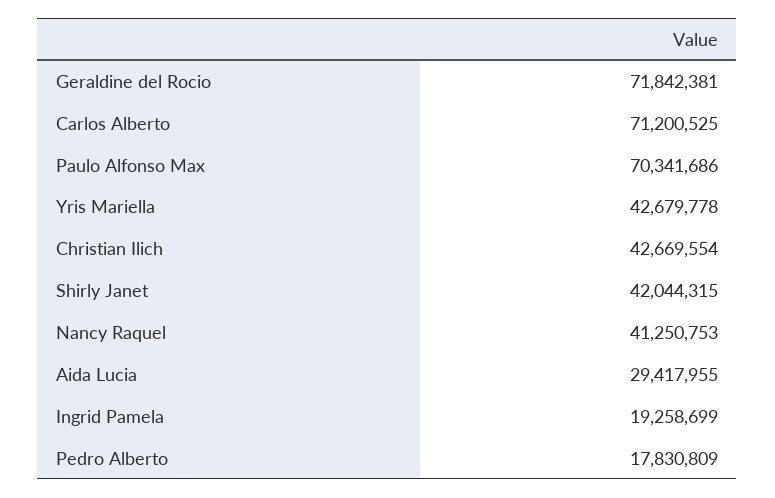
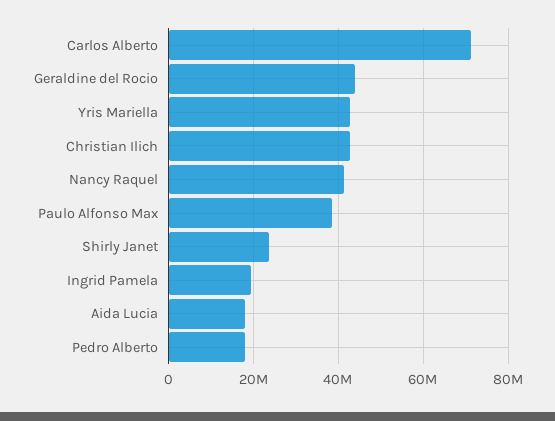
  {
-   "Geraldine del Rocio": 71842381,
+   "Geraldine del Rocio": 44000000,
    "Carlos Alberto": 71200525,
-   "Paulo Alfonso Max": 70341686,
+   "Paulo Alfonso Max": 38000000,
    "Yris Mariella": 42679778,
    "Christian Ilich": 42669554,
-   "Shirly Janet": 42044315,
+   "Shirly Janet": 24000000,
    "Nancy Raquel": 41250753,
-   "Aida Lucia": 29417955,
+   "Aida Lucia": 18000000,
    "Ingrid Pamela": 19258699,
    "Pedro Alberto": 17830809
  }

